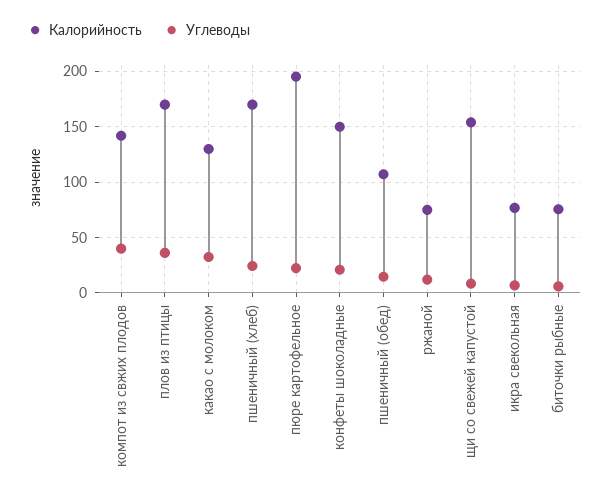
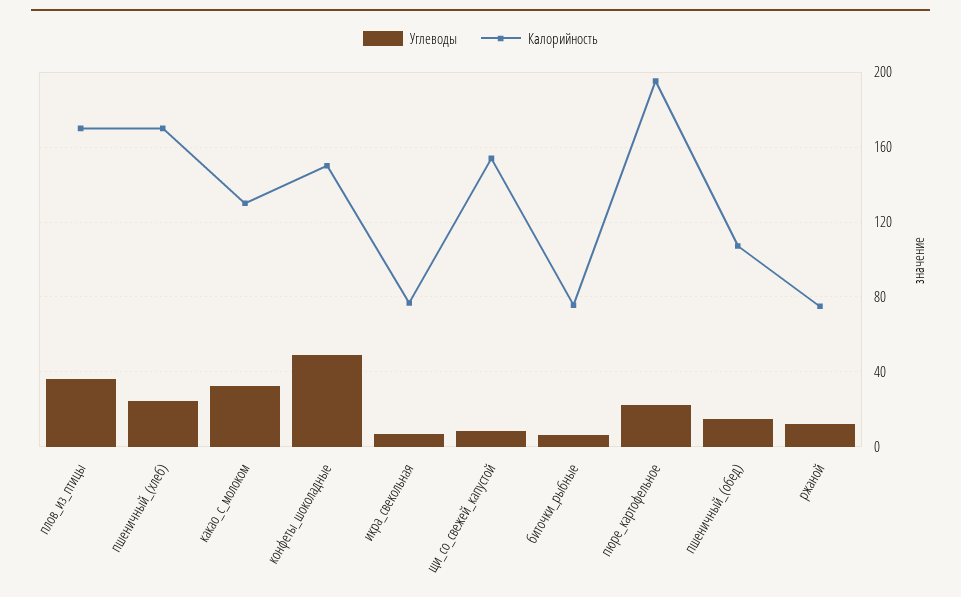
  {
    "Калорийность": {
-     "компот из свжих плодов": 140,
      "плов из птицы": 170,
      "какао с молоком": 130,
      "пшеничный (хлеб)": 170,
      "пюре картофельное": 195,
      "конфеты шоколадные": 150,
      "пшеничный (обед)": 105,
      "ржаной": 75,
      "щи со свежей капустой": 155,
      "икра свекольная": 75,
      "биточки рыбные": 75
    },
    "Углеводы": {
-     "компот из свжих плодов": 40,
      "плов из птицы": 35,
      "какао с молоком": 35,
      "пшеничный (хлеб)": 25,
      "пюре картофельное": 25,
-     "конфеты шоколадные": 20,
+     "конфеты шоколадные": 50,
      "пшеничный (обед)": 15,
      "ржаной": 10,
      "щи со свежей капустой": 10,
      "икра свекольная": 5,
      "биточки рыбные": 5
    }
  }

